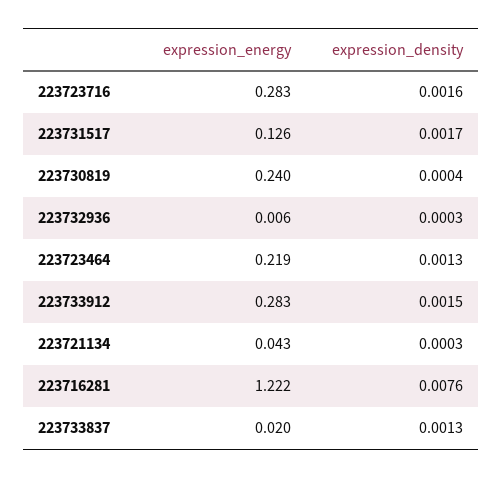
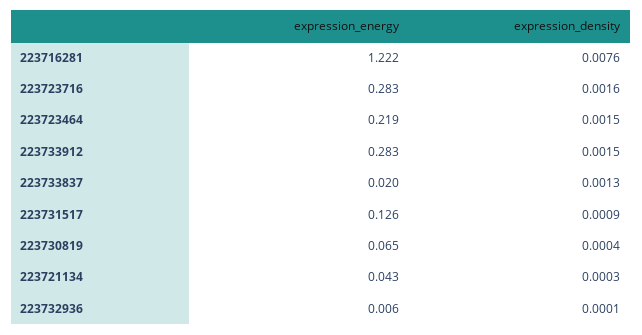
  {
    "expression_energy": {
      "223723716": 0.283,
      "223731517": 0.126,
-     "223730819": 0.24,
+     "223730819": 0.065,
      "223732936": 0.006,
      "223723464": 0.219,
      "223733912": 0.283,
      "223721134": 0.043,
      "223716281": 1.222,
      "223733837": 0.02
    },
    "expression_density": {
      "223723716": 0.0016,
-     "223731517": 0.0017,
+     "223731517": 0.0009,
      "223730819": 0.0004,
-     "223732936": 0.0003,
+     "223732936": 0.0001,
-     "223723464": 0.0013,
+     "223723464": 0.0015,
      "223733912": 0.0015,
      "223721134": 0.0003,
      "223716281": 0.0076,
      "223733837": 0.0013
    }
  }

